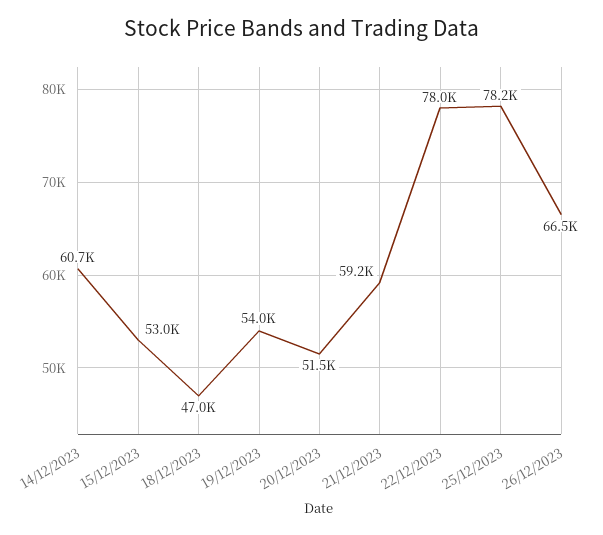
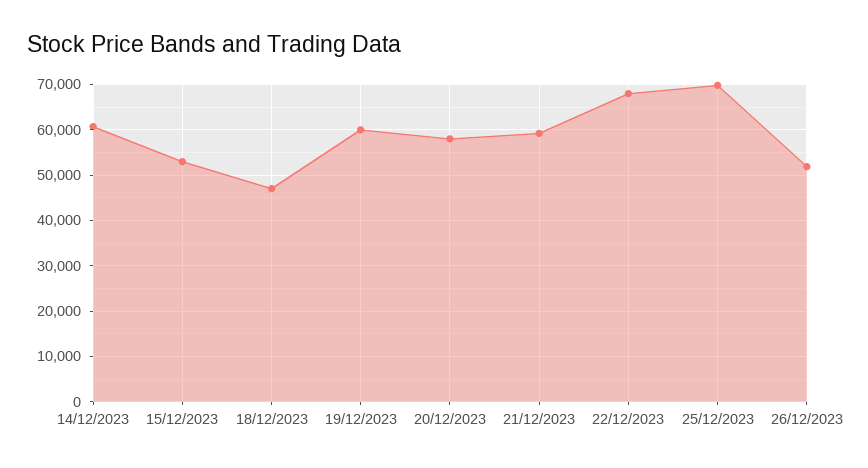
  {
    "14/12/2023": 60700,
    "15/12/2023": 53000,
    "18/12/2023": 47000,
-   "19/12/2023": 54000,
+   "19/12/2023": 60000,
-   "20/12/2023": 51500,
+   "20/12/2023": 58000,
    "21/12/2023": 59200,
-   "22/12/2023": 78000,
+   "22/12/2023": 68000,
-   "25/12/2023": 78200,
+   "25/12/2023": 70000,
-   "26/12/2023": 66500
+   "26/12/2023": 52000
  }

